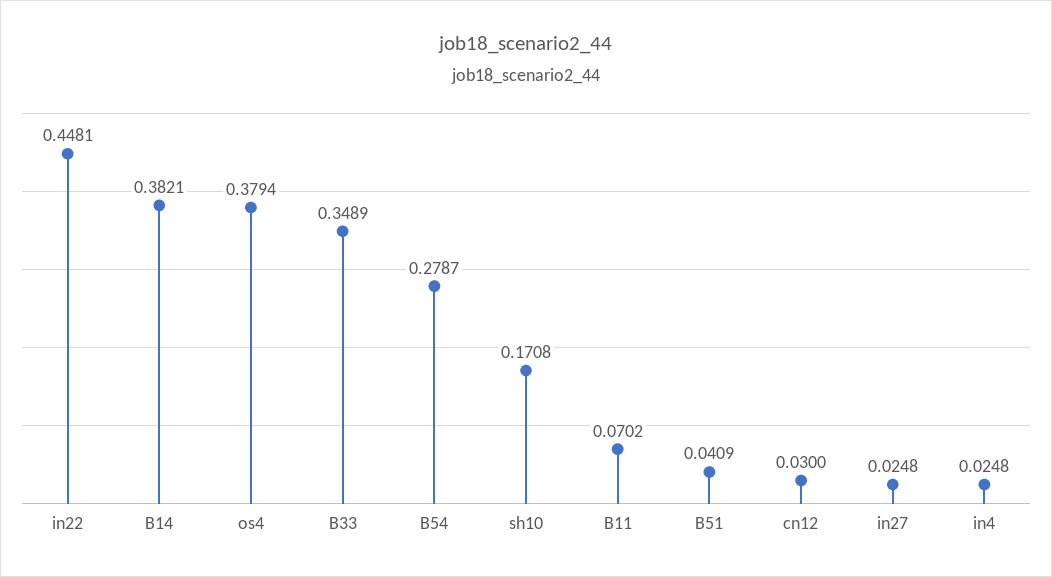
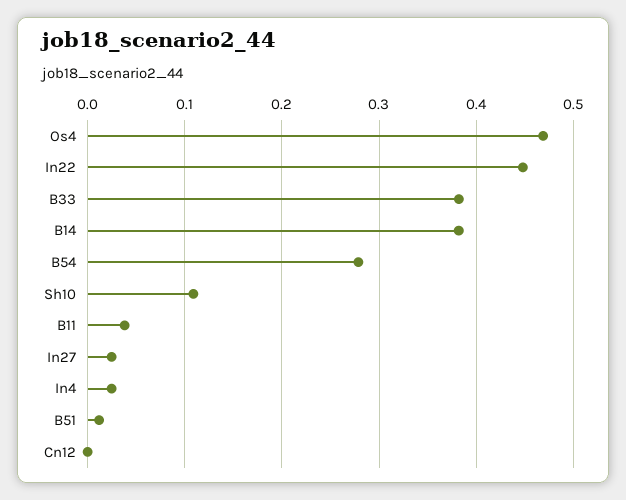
  {
    "in22": 0.4481,
    "B14": 0.3821,
-   "os4": 0.3794,
+   "os4": 0.47,
-   "B33": 0.3489,
+   "B33": 0.38,
    "B54": 0.2787,
-   "sh10": 0.1708,
+   "sh10": 0.11,
-   "B11": 0.0702,
+   "B11": 0.04,
-   "B51": 0.0409,
+   "B51": 0.01,
-   "cn12": 0.03,
+   "cn12": 0,
    "in27": 0.0248,
    "in4": 0.0248
  }

